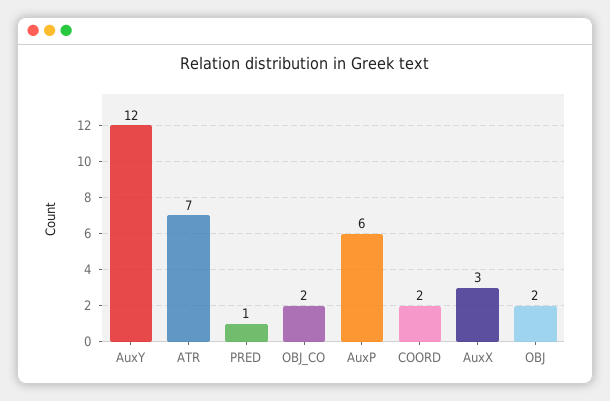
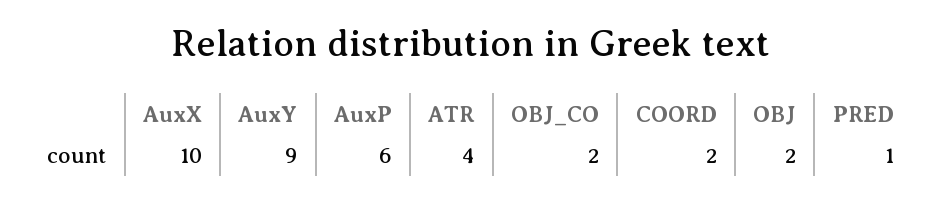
  {
-   "AuxY": 12,
+   "AuxY": 9,
-   "ATR": 7,
+   "ATR": 4,
    "PRED": 1,
    "OBJ_CO": 2,
    "AuxP": 6,
    "COORD": 2,
-   "AuxX": 3,
+   "AuxX": 10,
    "OBJ": 2
  }

